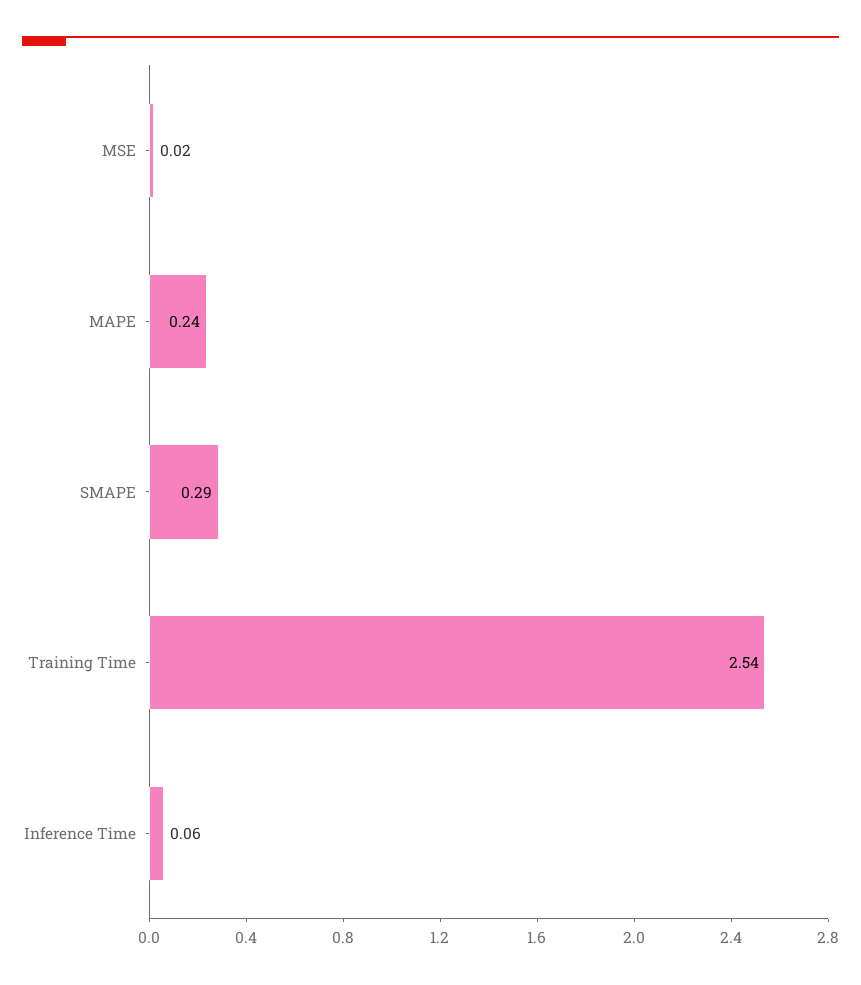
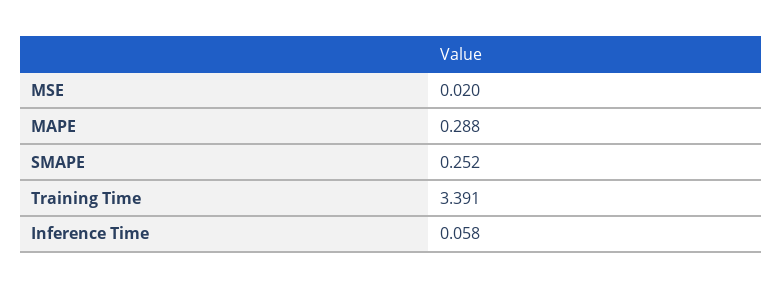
  {
    "MSE": 0.02,
-   "MAPE": 0.24,
+   "MAPE": 0.288,
-   "SMAPE": 0.29,
+   "SMAPE": 0.252,
-   "Training Time": 2.54,
+   "Training Time": 3.391,
    "Inference Time": 0.058
  }

